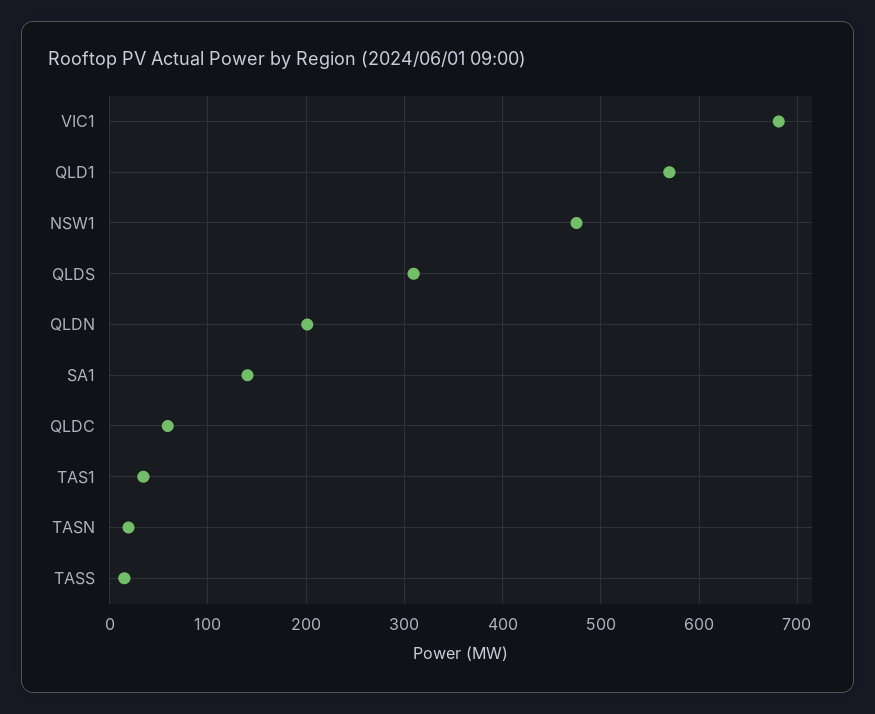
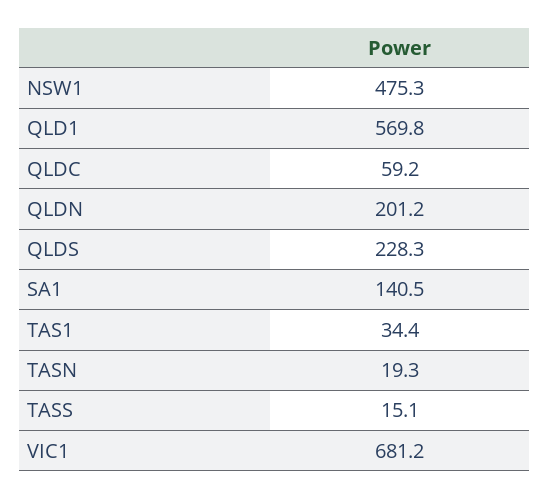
  {
    "VIC1": 681.2,
    "QLD1": 569.8,
    "NSW1": 475.3,
-   "QLDS": 310,
+   "QLDS": 228.3,
    "QLDN": 201.2,
    "SA1": 140.5,
    "QLDC": 59.2,
    "TAS1": 34.4,
    "TASN": 19.3,
    "TASS": 15.1
  }

